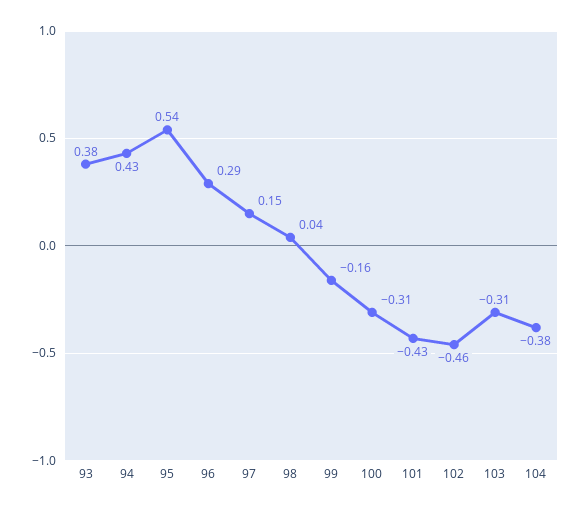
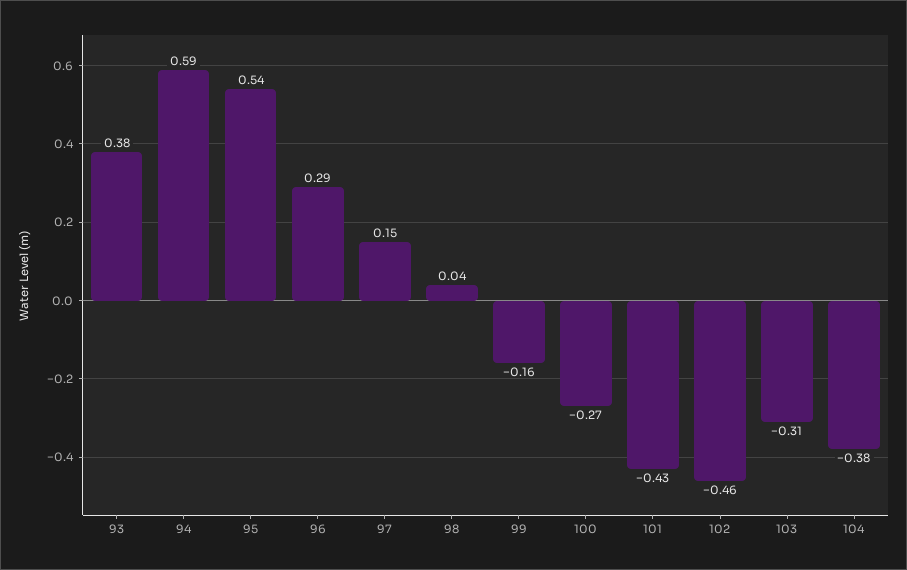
  {
    "93": 0.38,
-   "94": 0.43,
+   "94": 0.59,
    "95": 0.54,
    "96": 0.29,
    "97": 0.15,
    "98": 0.04,
    "99": -0.16,
-   "100": -0.31,
+   "100": -0.27,
    "101": -0.43,
    "102": -0.46,
    "103": -0.31,
    "104": -0.38
  }

